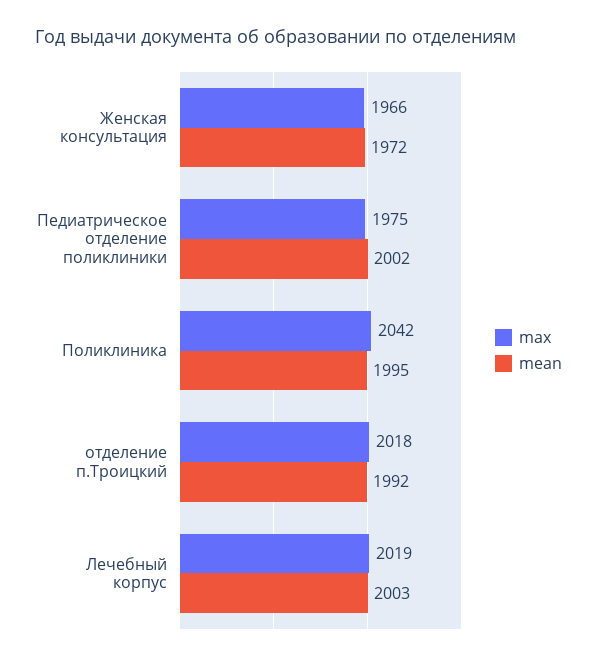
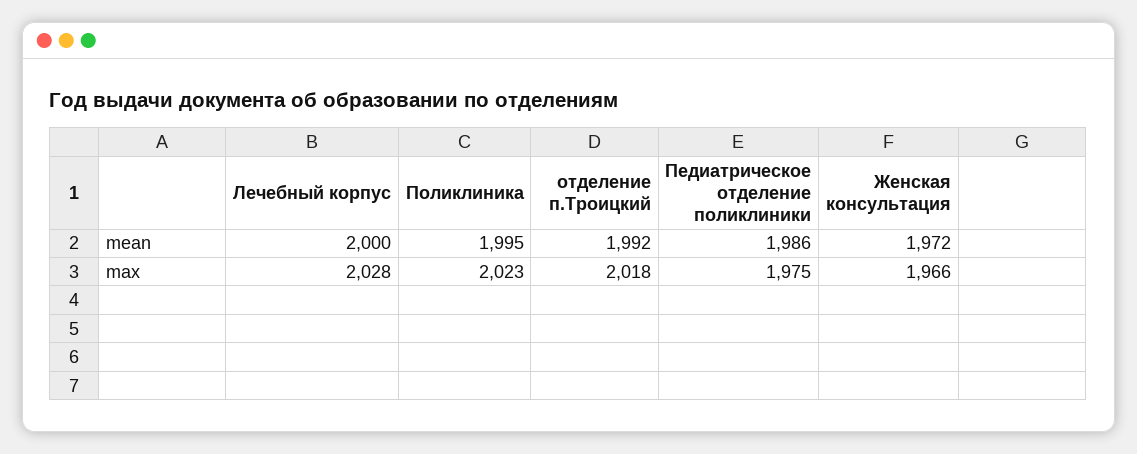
  {
    "max": {
      "Женская консультация": 1966,
      "Педиатрическое отделение поликлиники": 1975,
-     "Поликлиника": 2042,
+     "Поликлиника": 2023,
      "отделение п.Троицкий": 2018,
-     "Лечебный корпус": 2019
+     "Лечебный корпус": 2028
    },
    "mean": {
      "Женская консультация": 1972,
-     "Педиатрическое отделение поликлиники": 2002,
+     "Педиатрическое отделение поликлиники": 1986,
      "Поликлиника": 1995,
      "отделение п.Троицкий": 1992,
-     "Лечебный корпус": 2003
+     "Лечебный корпус": 2000
    }
  }

